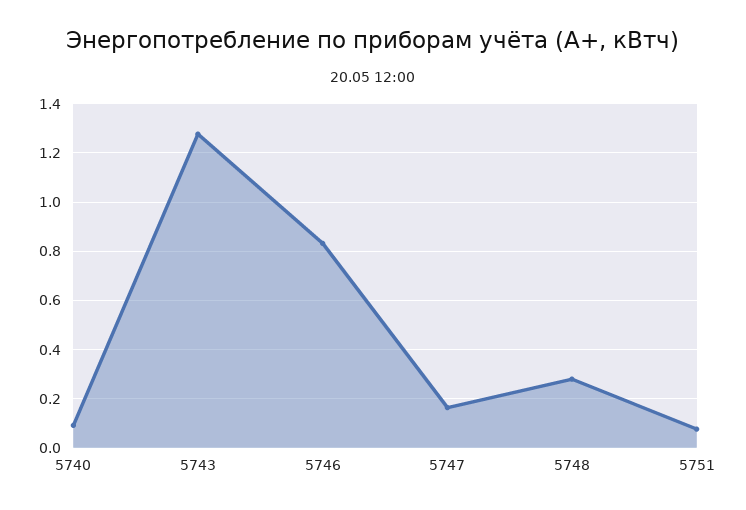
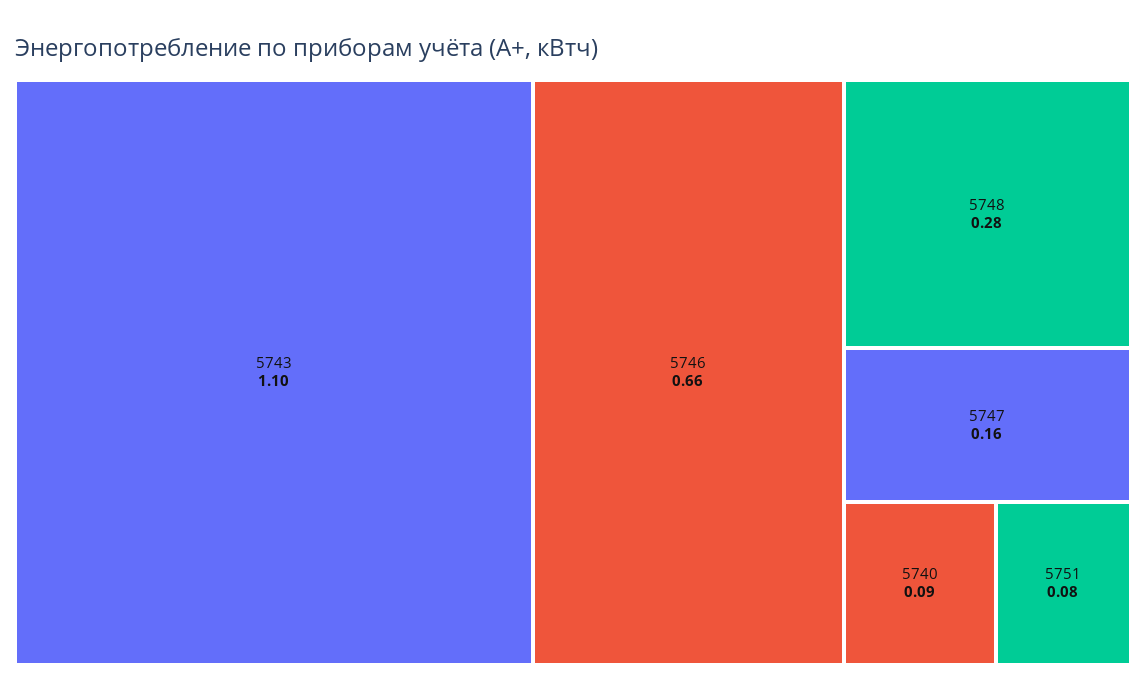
  {
    "5740": 0.09,
-   "5743": 1.275,
+   "5743": 1.1,
-   "5746": 0.825,
+   "5746": 0.66,
    "5747": 0.16,
    "5748": 0.28,
    "5751": 0.08
  }

